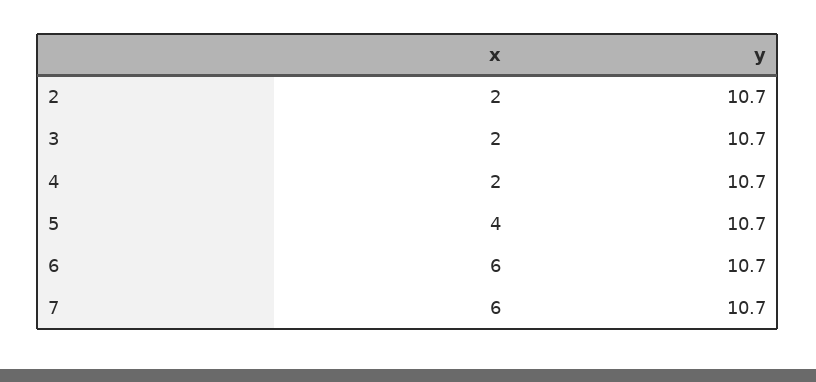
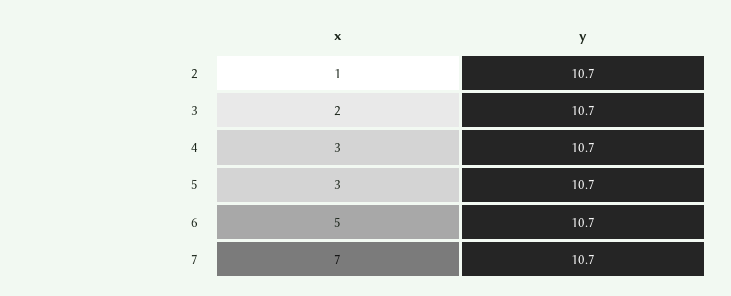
  {
    "x": {
-     "2": 2,
+     "2": 1,
      "3": 2,
-     "4": 2,
+     "4": 3,
-     "5": 4,
+     "5": 3,
-     "6": 6,
+     "6": 5,
-     "7": 6
+     "7": 7
    },
    "y": {
      "2": 10.7,
      "3": 10.7,
      "4": 10.7,
      "5": 10.7,
      "6": 10.7,
      "7": 10.7
    }
  }

